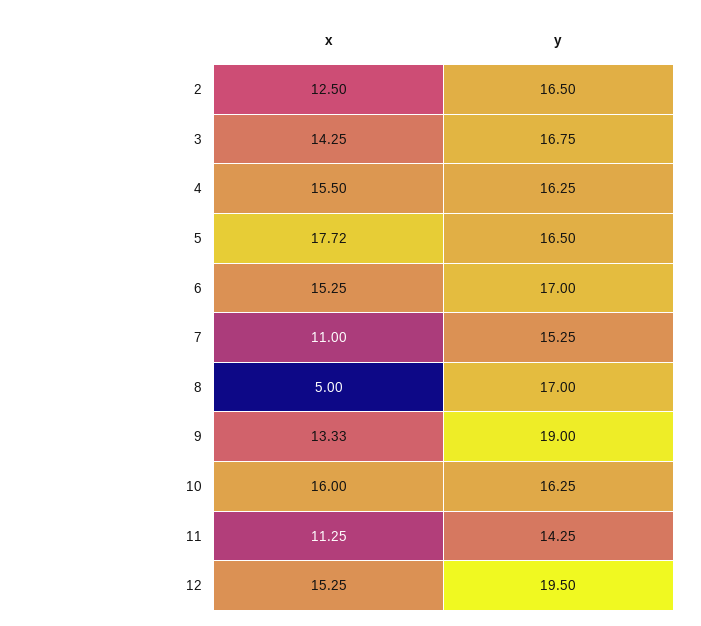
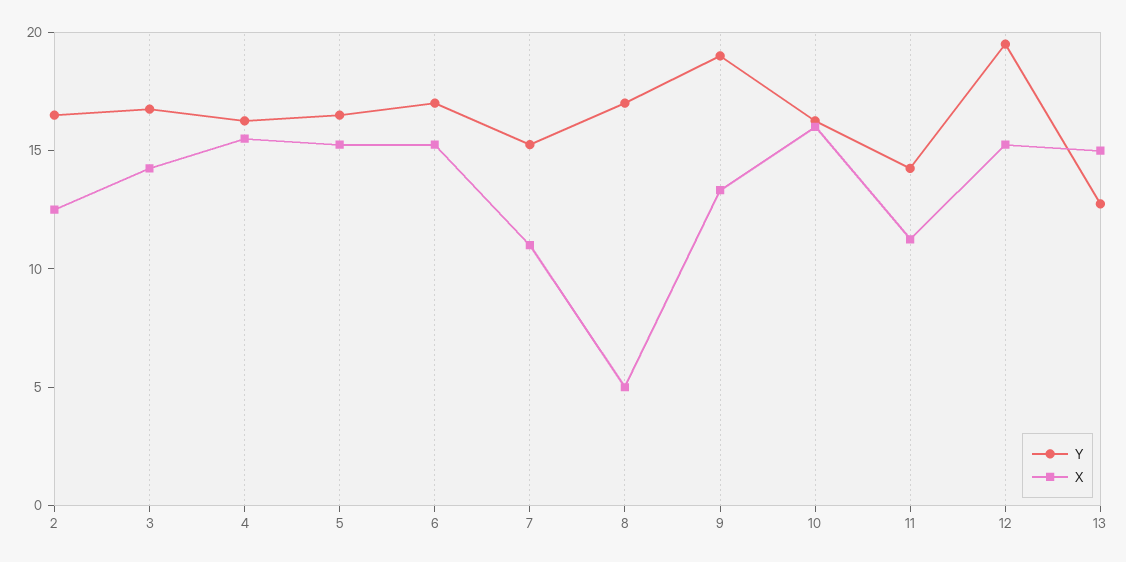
  {
    "x": {
      "2": 12.5,
      "3": 14.25,
      "4": 15.5,
-     "5": 17.72,
+     "5": 15,
      "6": 15.25,
      "7": 11,
      "8": 5,
      "9": 13.33,
      "10": 16,
      "11": 11.25,
-     "12": 15.25
+     "12": 15.25,
+     "13": 15
    },
    "y": {
      "2": 16.5,
      "3": 16.75,
      "4": 16.25,
      "5": 16.5,
      "6": 17,
      "7": 15.25,
      "8": 17,
      "9": 19,
      "10": 16.25,
      "11": 14.25,
-     "12": 19.5
+     "12": 19.5,
+     "13": 13
    }
  }

